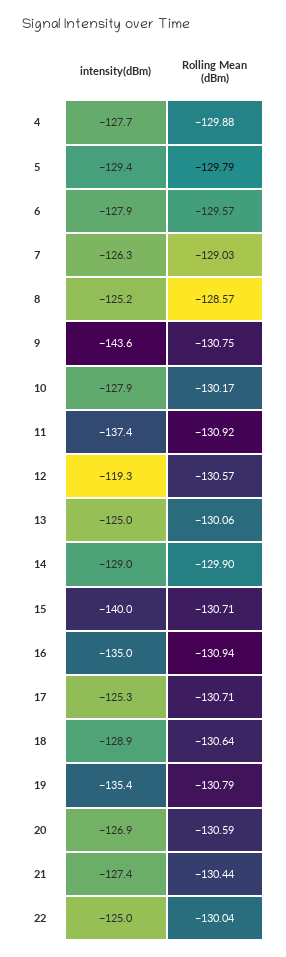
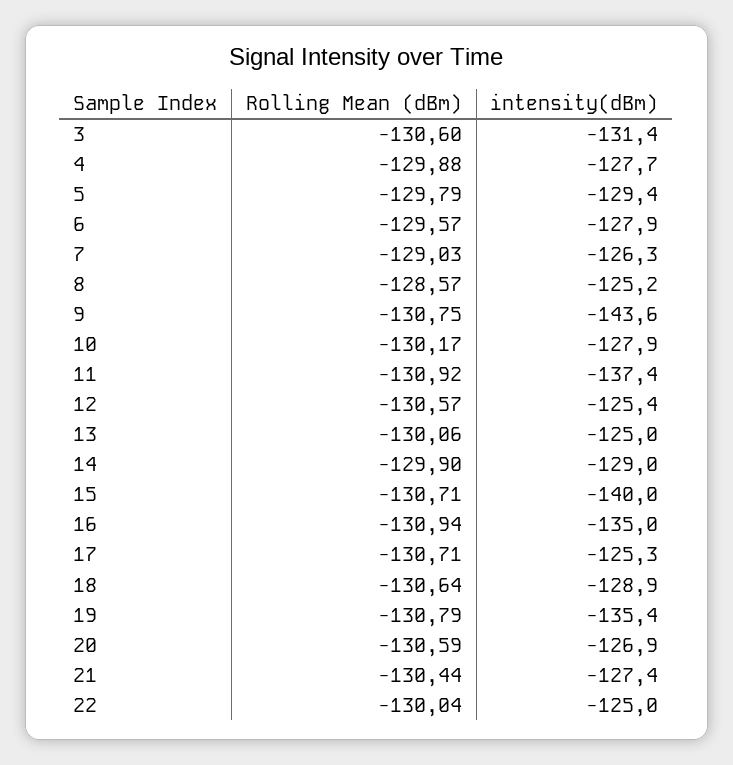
  {
    "intensity(dBm)": {
      "4": -127.7,
      "5": -129.4,
      "6": -127.9,
      "7": -126.3,
      "8": -125.2,
      "9": -143.6,
      "10": -127.9,
      "11": -137.4,
-     "12": -119.3,
+     "12": -125.4,
      "13": -125,
      "14": -129,
      "15": -140,
      "16": -135,
      "17": -125.3,
      "18": -128.9,
      "19": -135.4,
      "20": -126.9,
      "21": -127.4,
-     "22": -125
+     "22": -125,
+     "3": -131.4
    },
    "Rolling Mean (dBm)": {
      "4": -129.88,
      "5": -129.79,
      "6": -129.57,
      "7": -129.03,
      "8": -128.57,
      "9": -130.75,
      "10": -130.17,
      "11": -130.92,
      "12": -130.57,
      "13": -130.06,
      "14": -129.9,
      "15": -130.71,
      "16": -130.94,
      "17": -130.71,
      "18": -130.64,
      "19": -130.79,
      "20": -130.59,
      "21": -130.44,
-     "22": -130.04
+     "22": -130.04,
+     "3": -130.6
    }
  }

